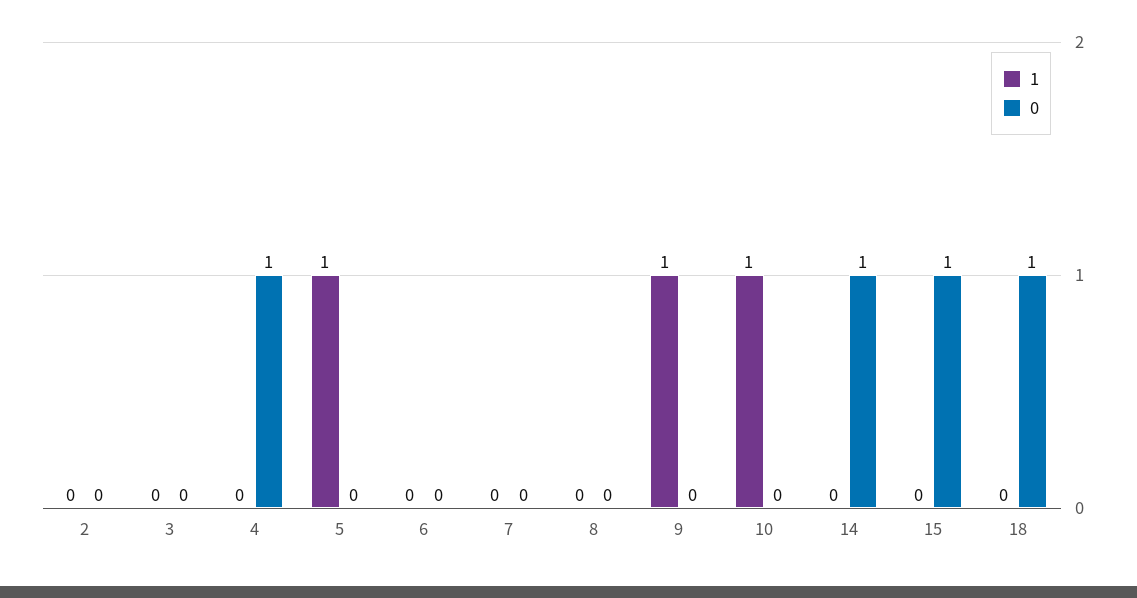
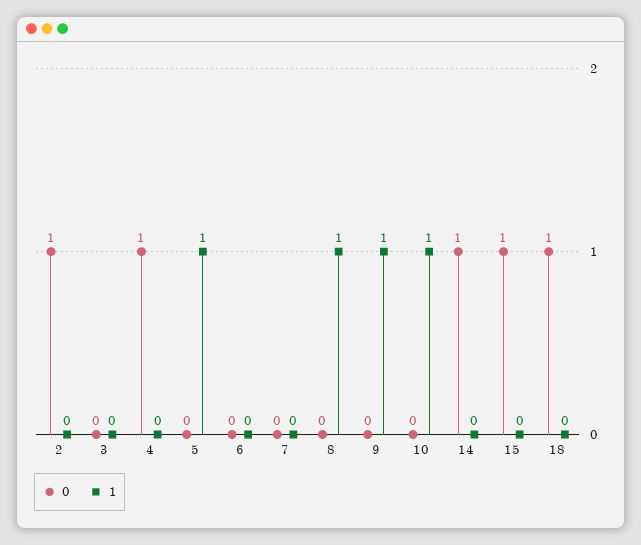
  {
    "1": {
      "2": 0,
      "3": 0,
      "4": 0,
      "5": 1,
      "6": 0,
      "7": 0,
-     "8": 0,
+     "8": 1,
      "9": 1,
      "10": 1,
      "14": 0,
      "15": 0,
      "18": 0
    },
    "0": {
-     "2": 0,
+     "2": 1,
      "3": 0,
      "4": 1,
      "5": 0,
      "6": 0,
      "7": 0,
      "8": 0,
      "9": 0,
      "10": 0,
      "14": 1,
      "15": 1,
      "18": 1
    }
  }

